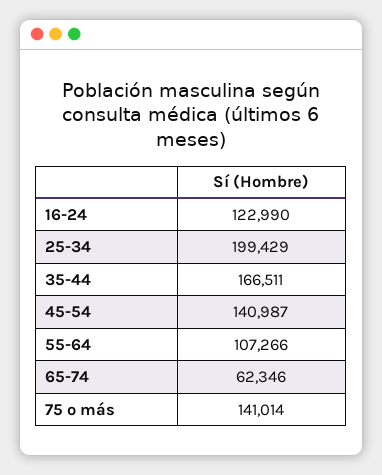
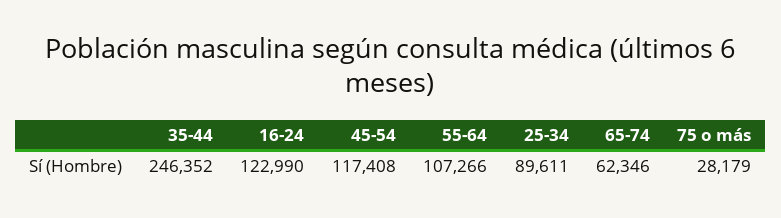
  {
    "16-24": 122990,
-   "25-34": 199429,
+   "25-34": 89611,
-   "35-44": 166511,
+   "35-44": 246352,
-   "45-54": 140987,
+   "45-54": 117408,
    "55-64": 107266,
    "65-74": 62346,
-   "75 o más": 141014
+   "75 o más": 28179
  }

